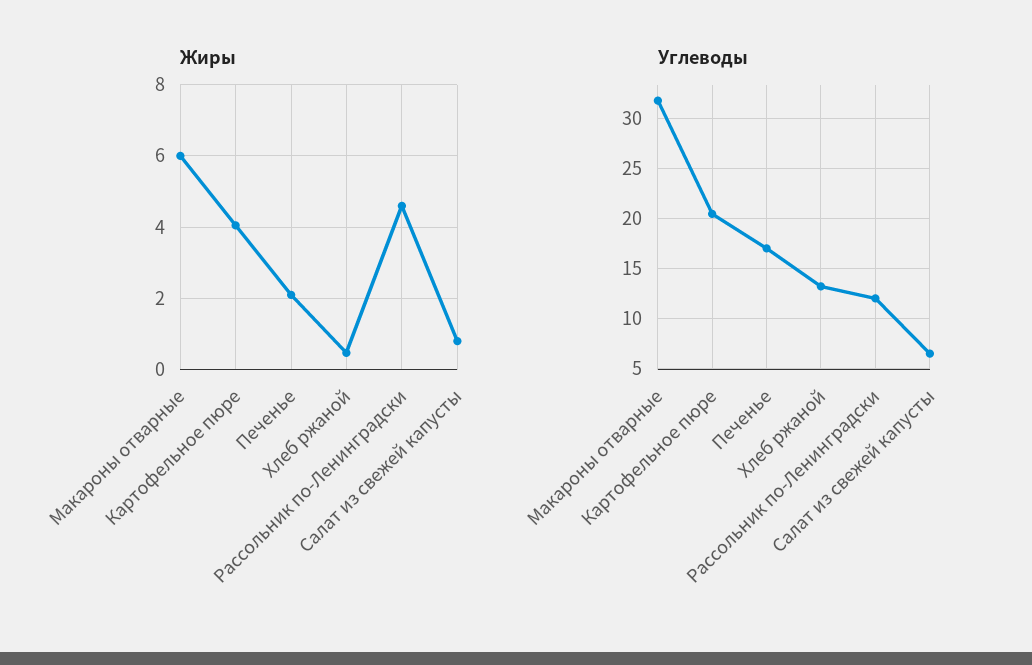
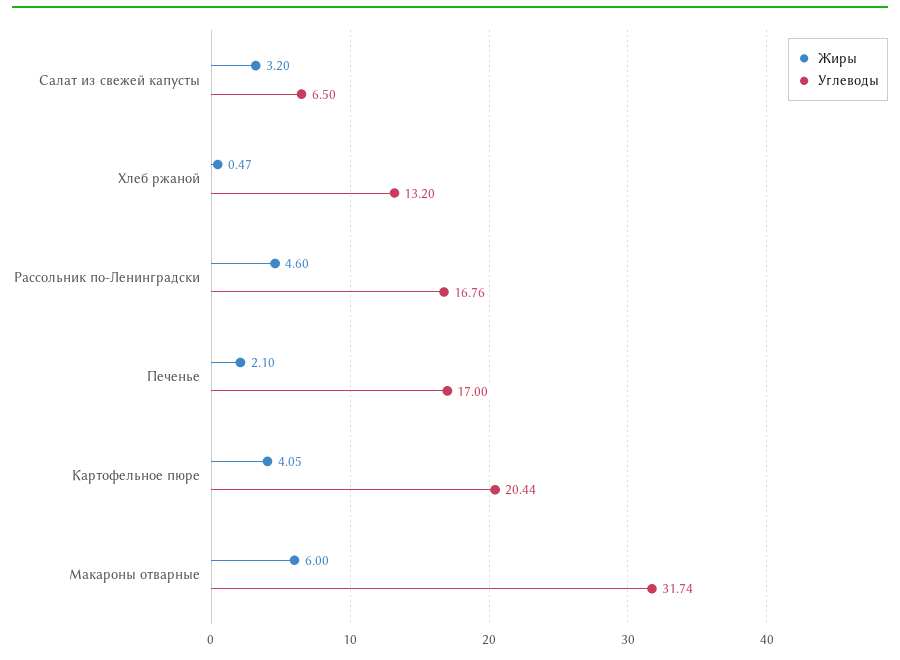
  {
    "Жиры": {
      "Макароны отварные": 6,
      "Картофельное пюре": 4.05,
      "Печенье": 2.1,
      "Хлеб ржаной": 0.47,
      "Рассольник по-Ленинградски": 4.6,
-     "Салат из свежей капусты": 0.8
+     "Салат из свежей капусты": 3.2
    },
    "Углеводы": {
      "Макароны отварные": 31.74,
      "Картофельное пюре": 20.44,
      "Печенье": 17,
      "Хлеб ржаной": 13.2,
-     "Рассольник по-Ленинградски": 12,
+     "Рассольник по-Ленинградски": 16.76,
      "Салат из свежей капусты": 6.5
    }
  }

